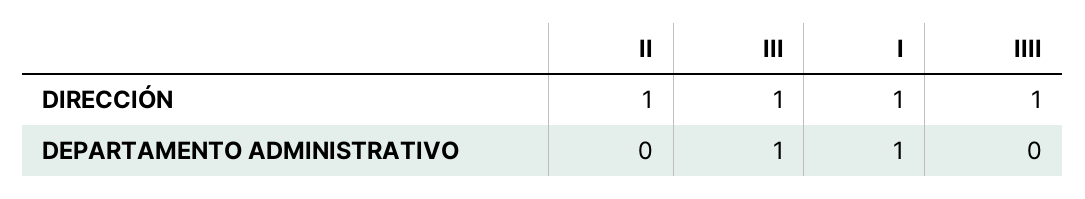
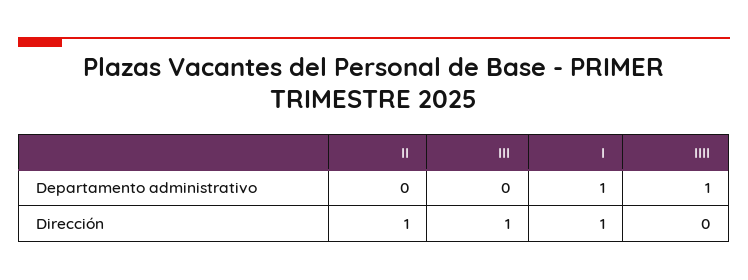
  {
    "II": {
      "DIRECCIÓN": 1,
      "DEPARTAMENTO ADMINISTRATIVO": 0
    },
    "III": {
      "DIRECCIÓN": 1,
-     "DEPARTAMENTO ADMINISTRATIVO": 1
+     "DEPARTAMENTO ADMINISTRATIVO": 0
    },
    "I": {
      "DIRECCIÓN": 1,
      "DEPARTAMENTO ADMINISTRATIVO": 1
    },
    "IIII": {
-     "DIRECCIÓN": 1,
+     "DIRECCIÓN": 0,
-     "DEPARTAMENTO ADMINISTRATIVO": 0
+     "DEPARTAMENTO ADMINISTRATIVO": 1
    }
  }

